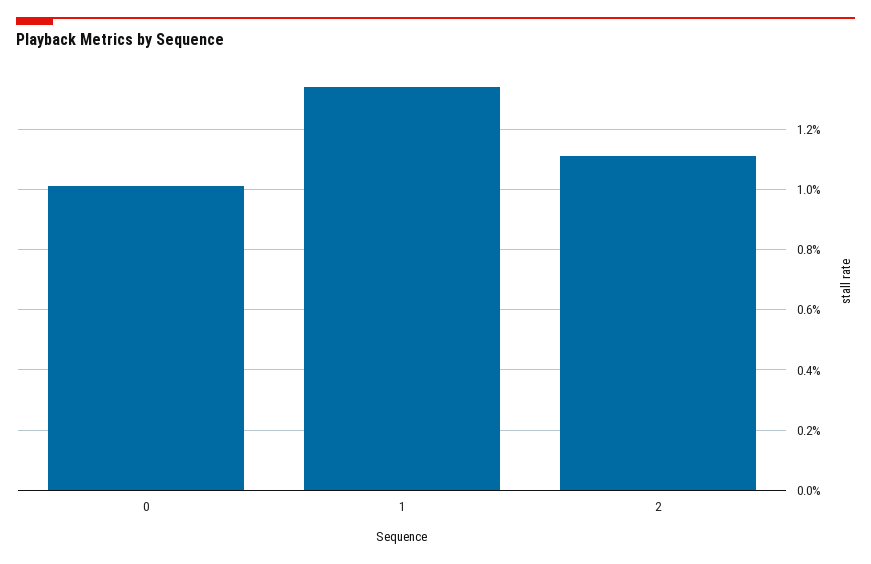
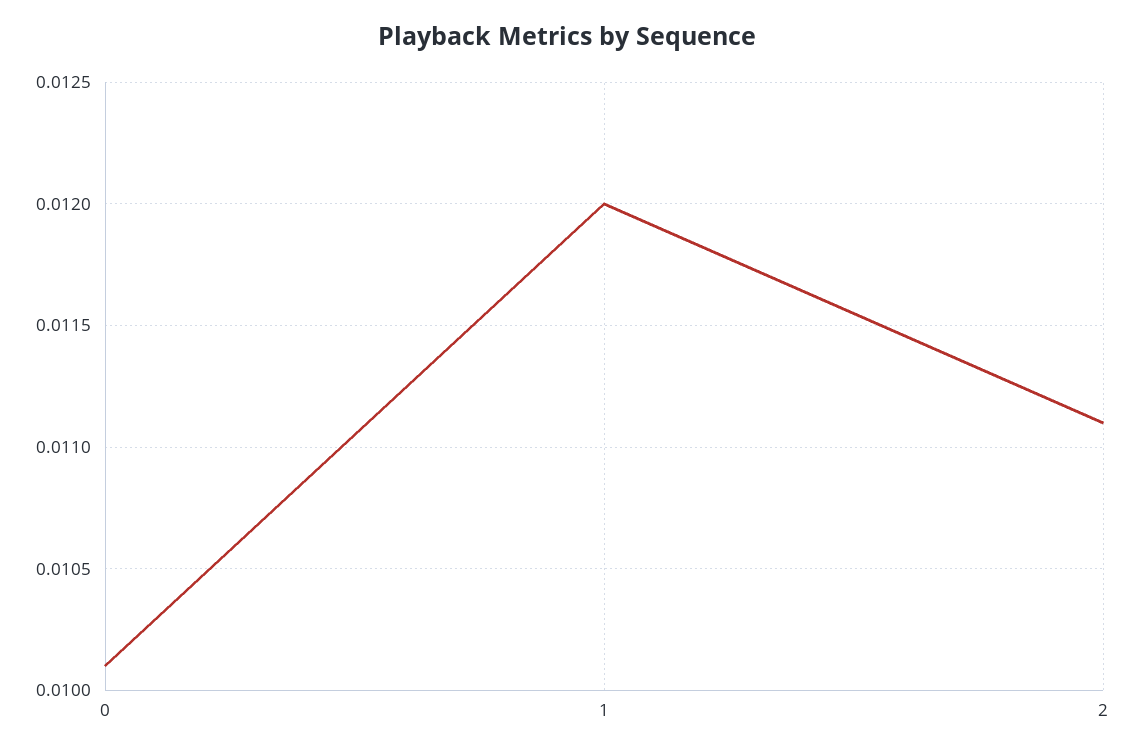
  {
    "0": 0.0101,
-   "1": 0.0135,
+   "1": 0.012,
    "2": 0.0111
  }

